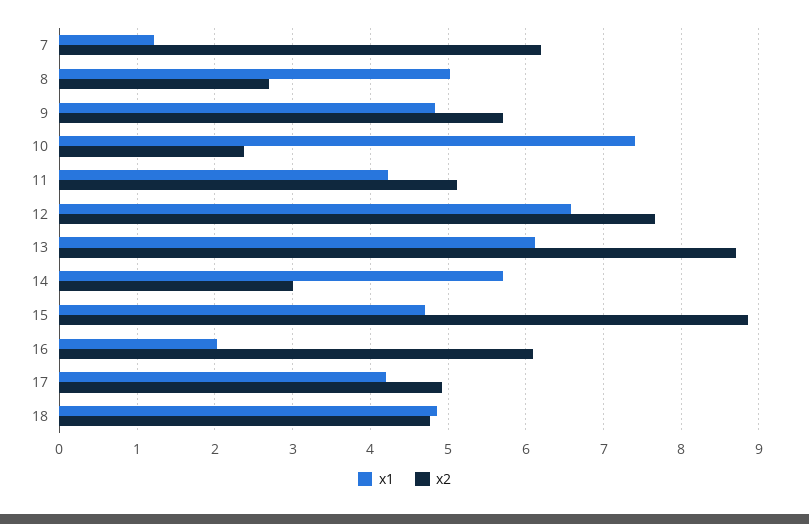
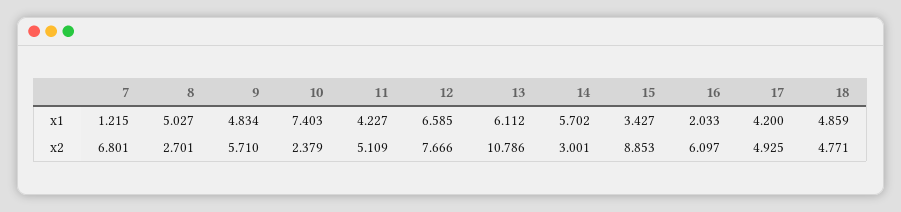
  {
    "x1": {
      "7": 1.215,
      "8": 5.027,
      "9": 4.834,
      "10": 7.403,
      "11": 4.227,
      "12": 6.585,
      "13": 6.112,
      "14": 5.702,
-     "15": 4.7,
+     "15": 3.427,
      "16": 2.033,
      "17": 4.2,
      "18": 4.859
    },
    "x2": {
-     "7": 6.2,
+     "7": 6.801,
      "8": 2.701,
      "9": 5.71,
      "10": 2.379,
      "11": 5.109,
      "12": 7.666,
-     "13": 8.7,
+     "13": 10.786,
      "14": 3.001,
      "15": 8.853,
      "16": 6.097,
      "17": 4.925,
      "18": 4.771
    }
  }

